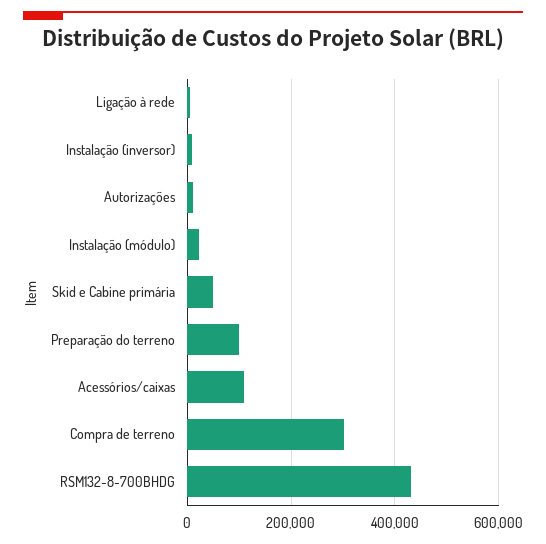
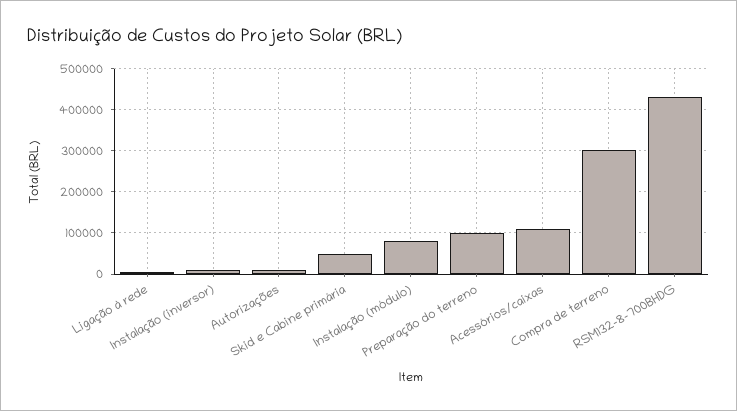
  {
    "Ligação à rede": 0,
    "Instalação (inversor)": 0,
    "Autorizações": 20000,
-   "Instalação (módulo)": 20000,
+   "Instalação (módulo)": 80000,
    "Skid e Cabine primária": 60000,
    "Preparação do terreno": 100000,
    "Acessórios/caixas": 120000,
    "Compra de terreno": 300000,
    "RSM132-8-700BHDG": 440000
  }

